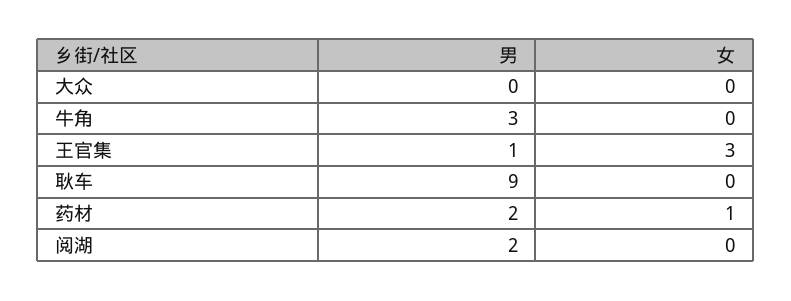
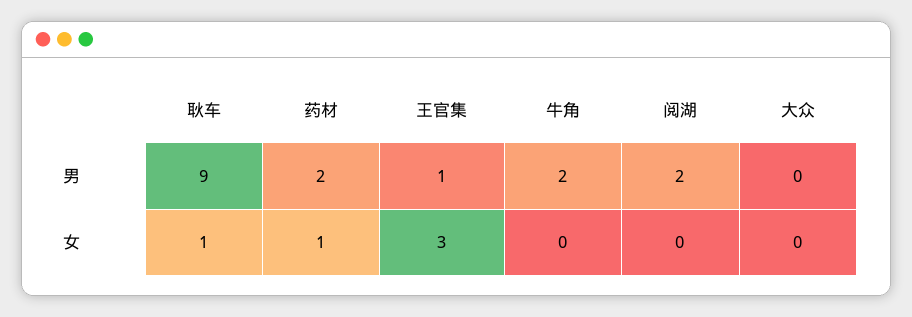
  {
    "男": {
      "大众": 0,
-     "牛角": 3,
+     "牛角": 2,
      "王官集": 1,
      "耿车": 9,
      "药材": 2,
      "阅湖": 2
    },
    "女": {
      "大众": 0,
      "牛角": 0,
      "王官集": 3,
-     "耿车": 0,
+     "耿车": 1,
      "药材": 1,
      "阅湖": 0
    }
  }

